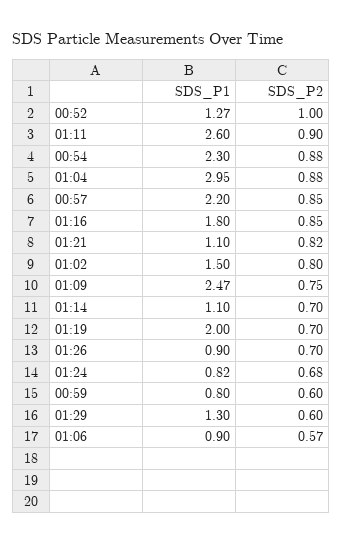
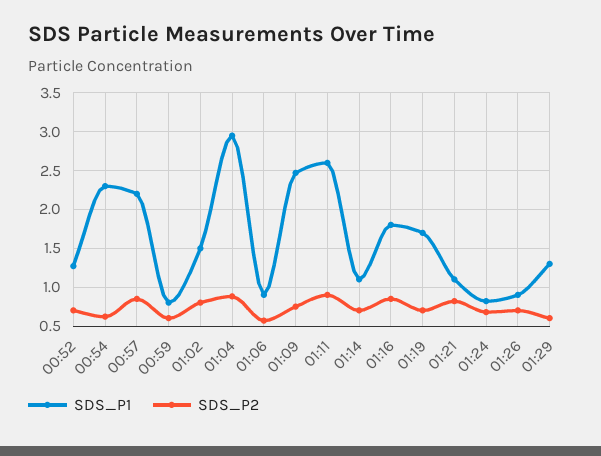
  {
    "SDS_P1": {
      "00:52": 1.27,
      "01:11": 2.6,
      "00:54": 2.3,
      "01:04": 2.95,
      "00:57": 2.2,
      "01:16": 1.8,
      "01:21": 1.1,
      "01:02": 1.5,
      "01:09": 2.47,
      "01:14": 1.1,
-     "01:19": 2,
+     "01:19": 1.7,
      "01:26": 0.9,
      "01:24": 0.82,
      "00:59": 0.8,
      "01:29": 1.3,
      "01:06": 0.9
    },
    "SDS_P2": {
-     "00:52": 1,
+     "00:52": 0.7,
      "01:11": 0.9,
-     "00:54": 0.88,
+     "00:54": 0.6,
      "01:04": 0.88,
      "00:57": 0.85,
      "01:16": 0.85,
      "01:21": 0.82,
      "01:02": 0.8,
      "01:09": 0.75,
      "01:14": 0.7,
      "01:19": 0.7,
      "01:26": 0.7,
      "01:24": 0.68,
      "00:59": 0.6,
      "01:29": 0.6,
      "01:06": 0.57
    }
  }

